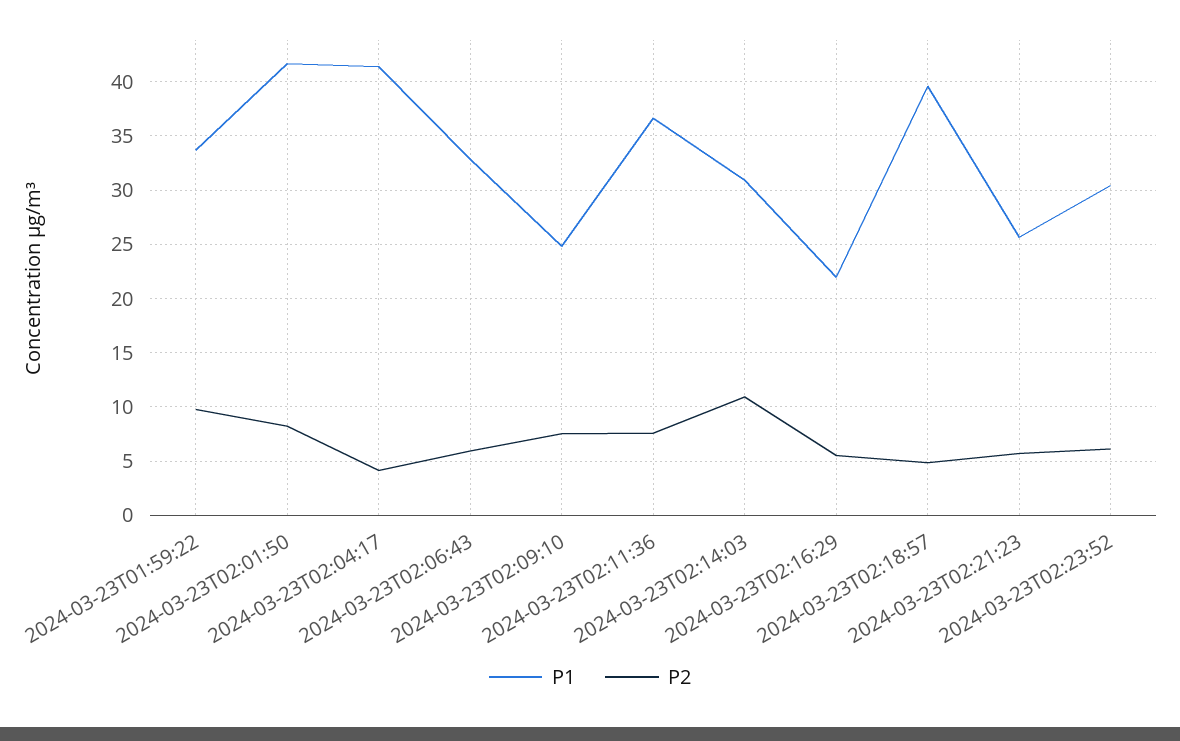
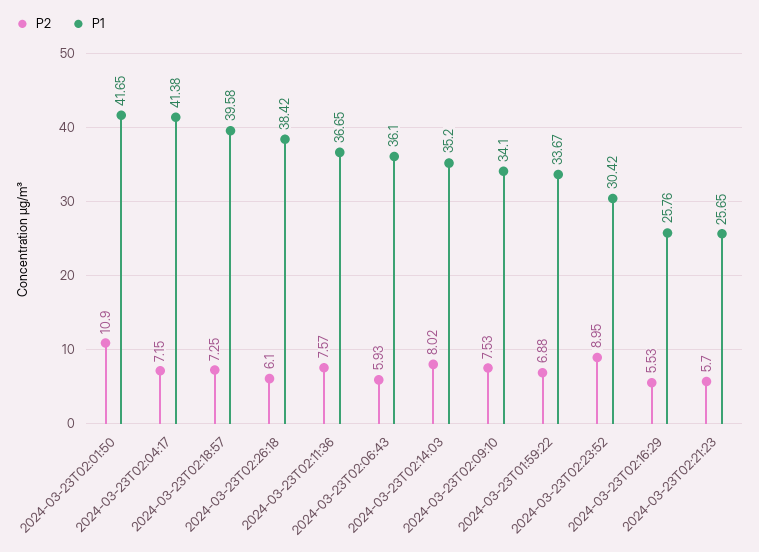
  {
    "P1": {
      "2024-03-23T01:59:22": 33.67,
      "2024-03-23T02:01:50": 41.65,
      "2024-03-23T02:04:17": 41.38,
-     "2024-03-23T02:06:43": 33,
+     "2024-03-23T02:06:43": 36.1,
-     "2024-03-23T02:09:10": 25,
+     "2024-03-23T02:09:10": 34.1,
      "2024-03-23T02:11:36": 36.65,
-     "2024-03-23T02:14:03": 31,
+     "2024-03-23T02:14:03": 35.2,
-     "2024-03-23T02:16:29": 22,
+     "2024-03-23T02:16:29": 25.76,
      "2024-03-23T02:18:57": 39.58,
      "2024-03-23T02:21:23": 25.65,
-     "2024-03-23T02:23:52": 30.42
+     "2024-03-23T02:23:52": 30.42,
+     "2024-03-23T02:26:18": 38.42
    },
    "P2": {
-     "2024-03-23T01:59:22": 10,
+     "2024-03-23T01:59:22": 6.88,
-     "2024-03-23T02:01:50": 8,
+     "2024-03-23T02:01:50": 10.9,
-     "2024-03-23T02:04:17": 4,
+     "2024-03-23T02:04:17": 7.15,
      "2024-03-23T02:06:43": 5.93,
      "2024-03-23T02:09:10": 7.53,
      "2024-03-23T02:11:36": 7.57,
-     "2024-03-23T02:14:03": 11,
+     "2024-03-23T02:14:03": 8.02,
      "2024-03-23T02:16:29": 5.53,
-     "2024-03-23T02:18:57": 5,
+     "2024-03-23T02:18:57": 7.25,
      "2024-03-23T02:21:23": 5.7,
-     "2024-03-23T02:23:52": 6
+     "2024-03-23T02:23:52": 8.95,
+     "2024-03-23T02:26:18": 6.1
    }
  }

